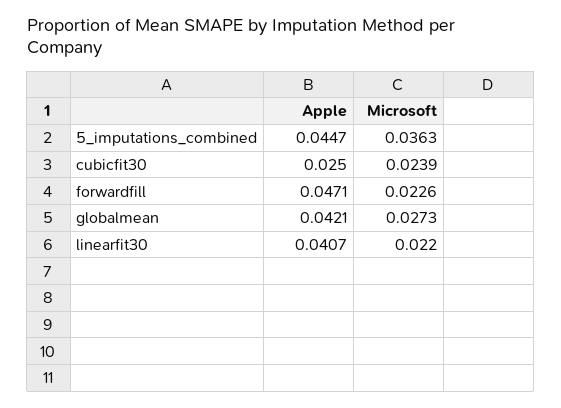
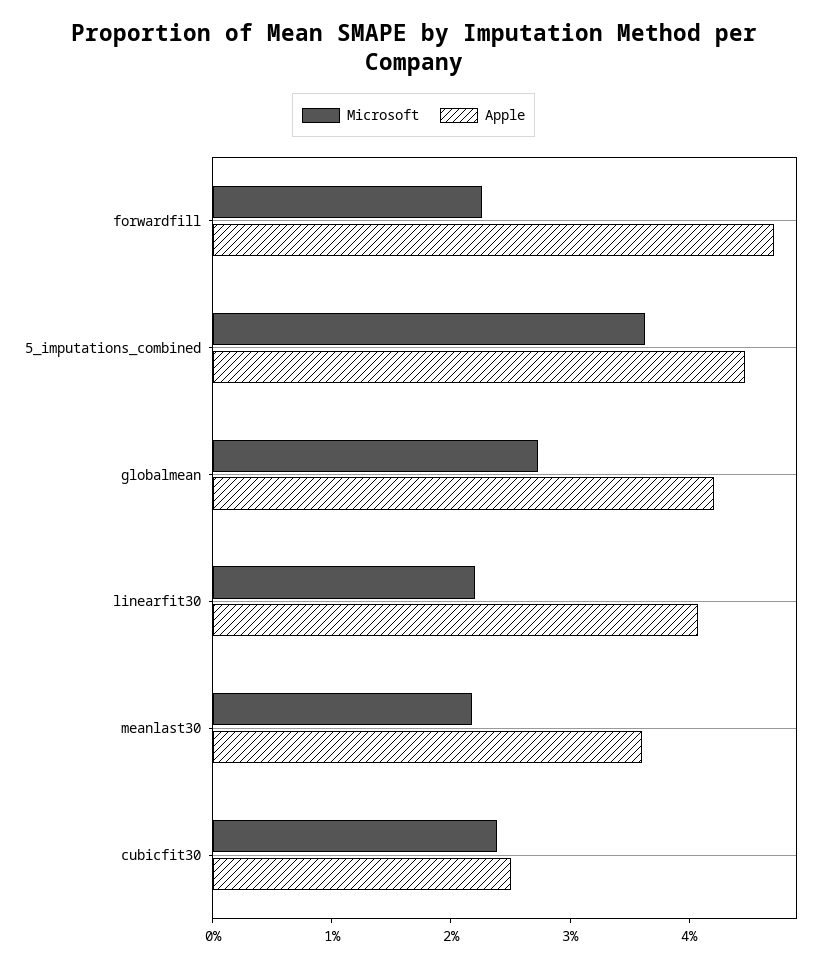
  {
    "Apple": {
      "5_imputations_combined": 0.0447,
      "cubicfit30": 0.025,
      "forwardfill": 0.0471,
      "globalmean": 0.0421,
-     "linearfit30": 0.0407
+     "linearfit30": 0.0407,
+     "meanlast30": 0.036
    },
    "Microsoft": {
      "5_imputations_combined": 0.0363,
      "cubicfit30": 0.0239,
      "forwardfill": 0.0226,
      "globalmean": 0.0273,
-     "linearfit30": 0.022
+     "linearfit30": 0.022,
+     "meanlast30": 0.022
    }
  }

